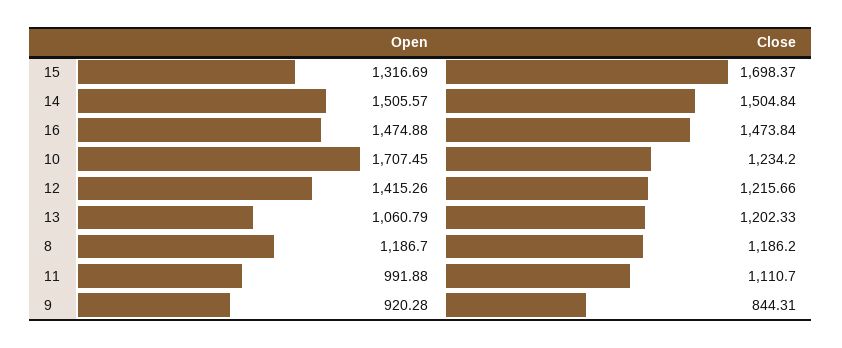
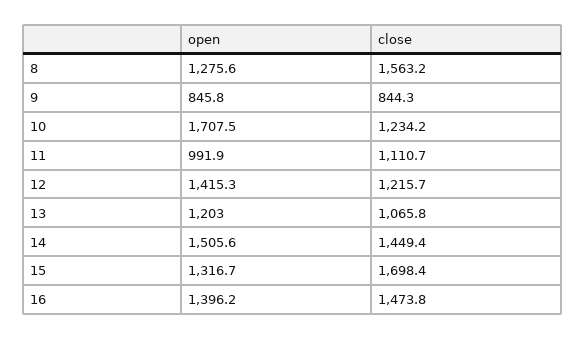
  {
    "Open": {
      "15": 1316.69,
      "14": 1505.57,
-     "16": 1474.88,
+     "16": 1396.2,
      "10": 1707.45,
      "12": 1415.26,
-     "13": 1060.79,
+     "13": 1203,
-     "8": 1186.7,
+     "8": 1275.6,
      "11": 991.88,
-     "9": 920.28
+     "9": 845.8
    },
    "Close": {
      "15": 1698.37,
-     "14": 1504.84,
+     "14": 1449.4,
      "16": 1473.84,
      "10": 1234.2,
      "12": 1215.66,
-     "13": 1202.33,
+     "13": 1065.8,
-     "8": 1186.2,
+     "8": 1563.2,
      "11": 1110.7,
      "9": 844.31
    }
  }

